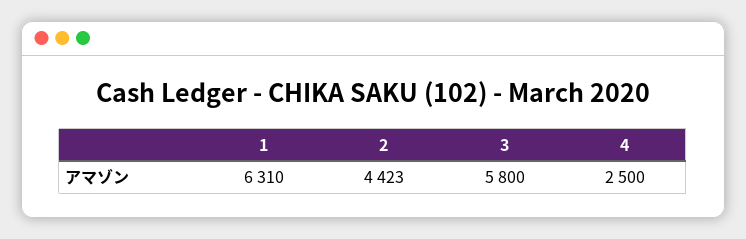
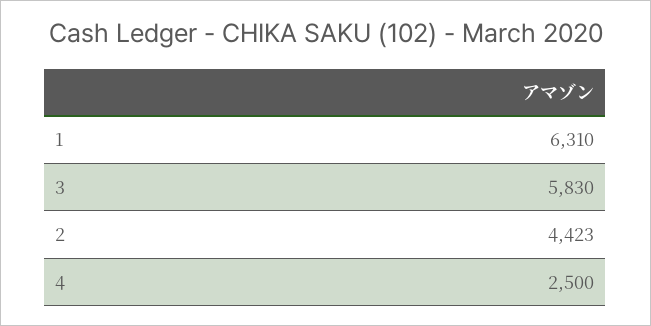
  {
    "1": 6310,
    "2": 4423,
-   "3": 5800,
+   "3": 5830,
    "4": 2500
  }

